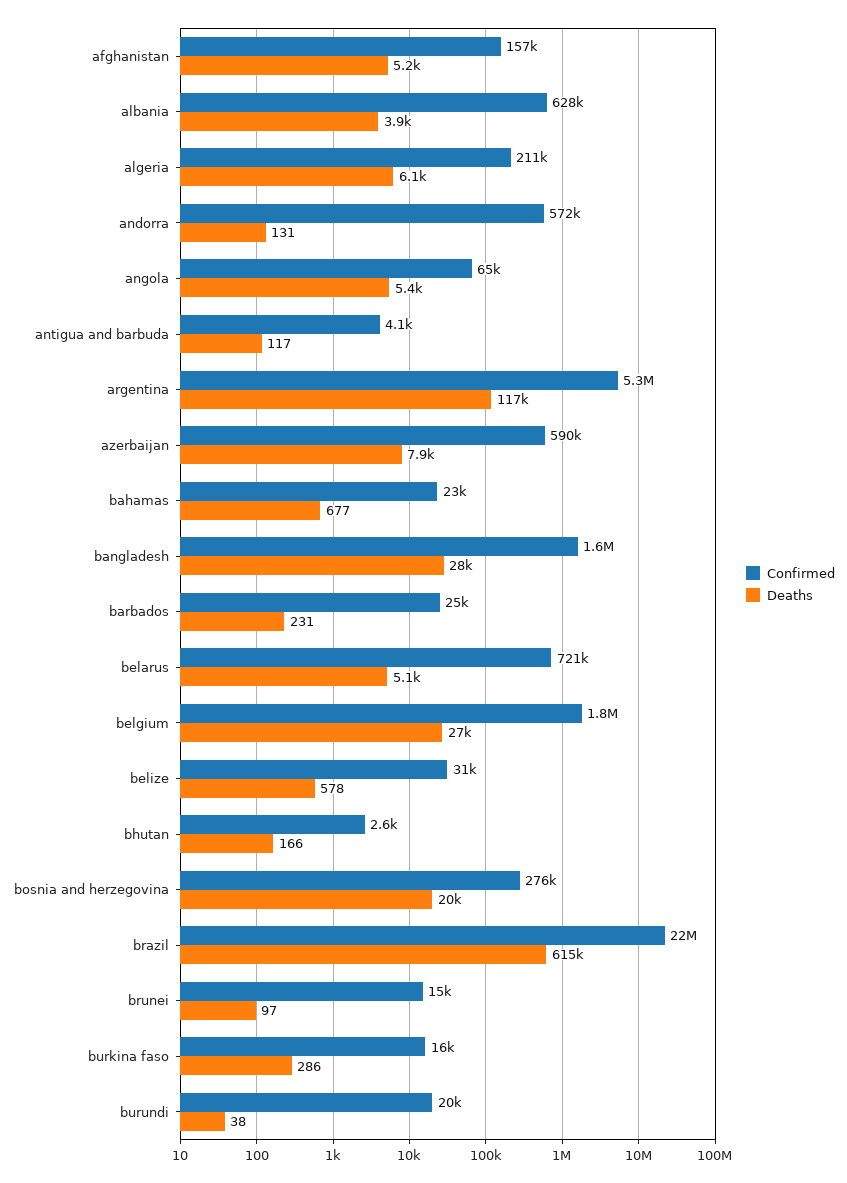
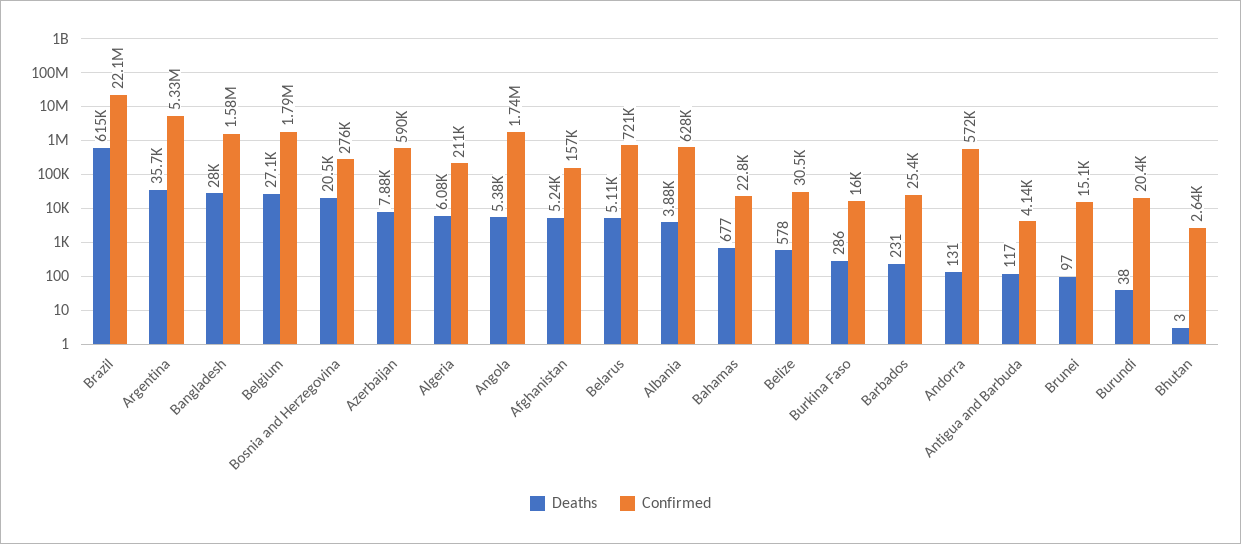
  {
    "Confirmed": {
      "afghanistan": 157000,
      "albania": 628000,
      "algeria": 211000,
      "andorra": 572000,
-     "angola": 65000,
+     "angola": 1740000,
      "antigua and barbuda": 4140,
      "argentina": 5330000,
      "azerbaijan": 590000,
      "bahamas": 22800,
      "bangladesh": 1580000,
      "barbados": 25400,
      "belarus": 721000,
      "belgium": 1790000,
      "belize": 30500,
      "bhutan": 2640,
      "bosnia and herzegovina": 276000,
      "brazil": 22100000,
      "brunei": 15100,
      "burkina faso": 16000,
      "burundi": 20400
    },
    "Deaths": {
      "afghanistan": 5240,
      "albania": 3880,
      "algeria": 6080,
      "andorra": 131,
      "angola": 5380,
      "antigua and barbuda": 117,
-     "argentina": 117000,
+     "argentina": 35700,
      "azerbaijan": 7880,
      "bahamas": 677,
      "bangladesh": 28000,
      "barbados": 231,
      "belarus": 5110,
      "belgium": 27100,
      "belize": 578,
-     "bhutan": 166,
+     "bhutan": 3,
      "bosnia and herzegovina": 20500,
      "brazil": 615000,
      "brunei": 97,
      "burkina faso": 286,
      "burundi": 38
    }
  }

